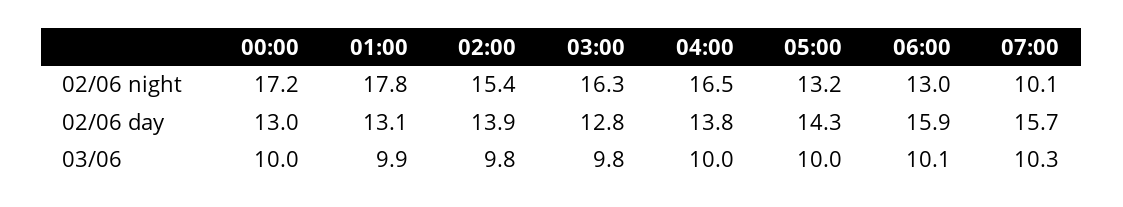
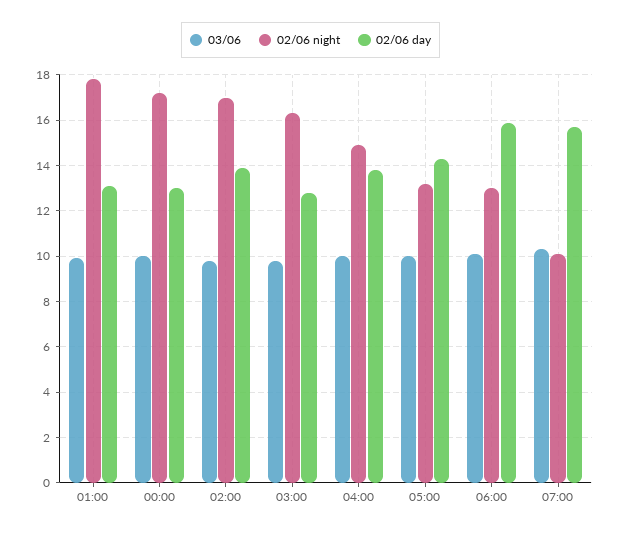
  {
    "02/06 night": {
      "00:00": 17.2,
      "01:00": 17.8,
-     "02:00": 15.4,
+     "02:00": 17,
      "03:00": 16.3,
-     "04:00": 16.5,
+     "04:00": 15,
      "05:00": 13.2,
      "06:00": 13,
      "07:00": 10.1
    },
    "02/06 day": {
      "00:00": 13,
      "01:00": 13.1,
      "02:00": 13.9,
      "03:00": 12.8,
      "04:00": 13.8,
      "05:00": 14.3,
      "06:00": 15.9,
      "07:00": 15.7
    },
    "03/06": {
      "00:00": 10,
      "01:00": 9.9,
      "02:00": 9.8,
      "03:00": 9.8,
      "04:00": 10,
      "05:00": 10,
      "06:00": 10.1,
      "07:00": 10.3
    }
  }

